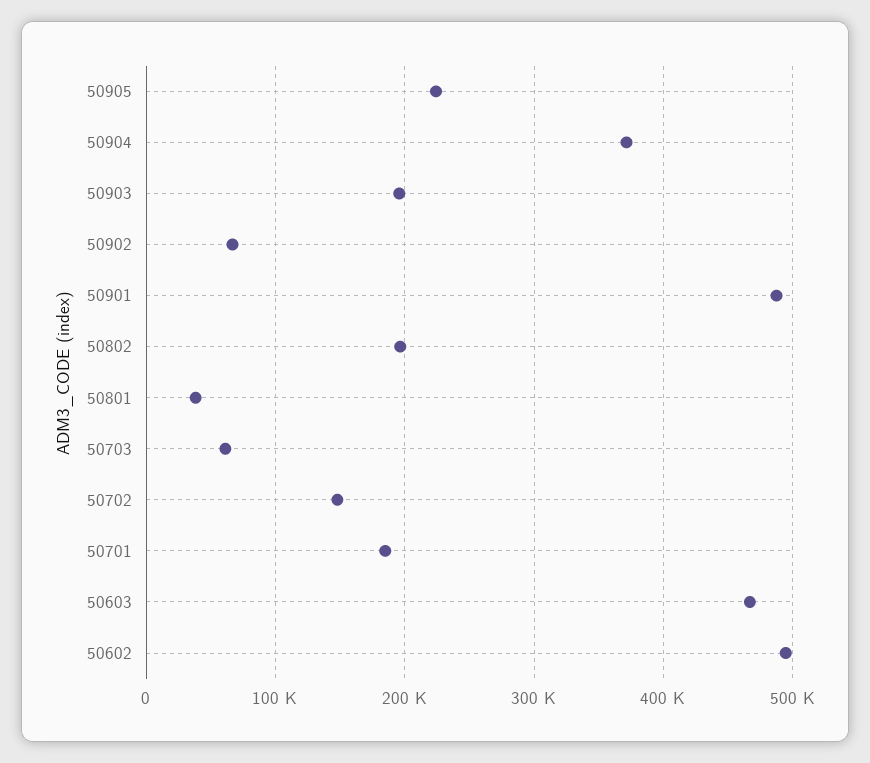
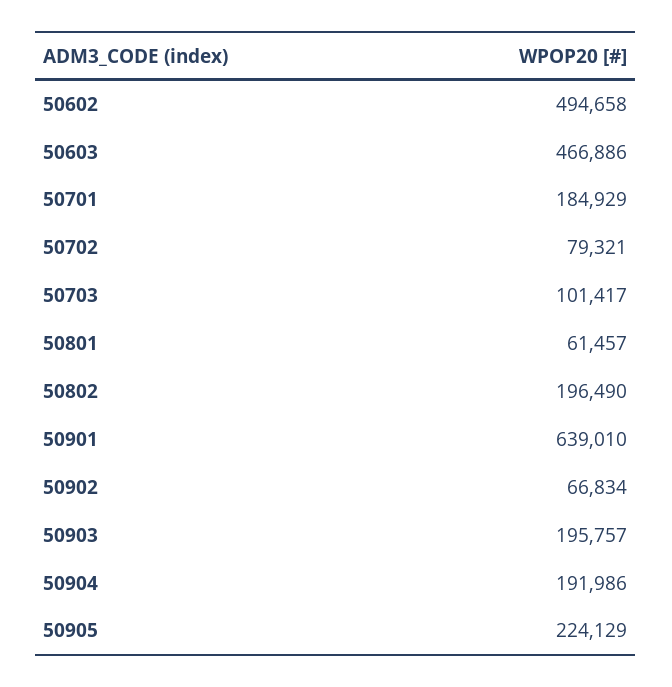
  {
    "50905": 224129,
-   "50904": 370000,
+   "50904": 191986,
    "50903": 195757,
    "50902": 66834,
-   "50901": 490000,
+   "50901": 639010,
    "50802": 196490,
-   "50801": 40000,
+   "50801": 61457,
-   "50703": 60000,
+   "50703": 101417,
-   "50702": 150000,
+   "50702": 79321,
    "50701": 184929,
    "50603": 466886,
    "50602": 494658
  }

